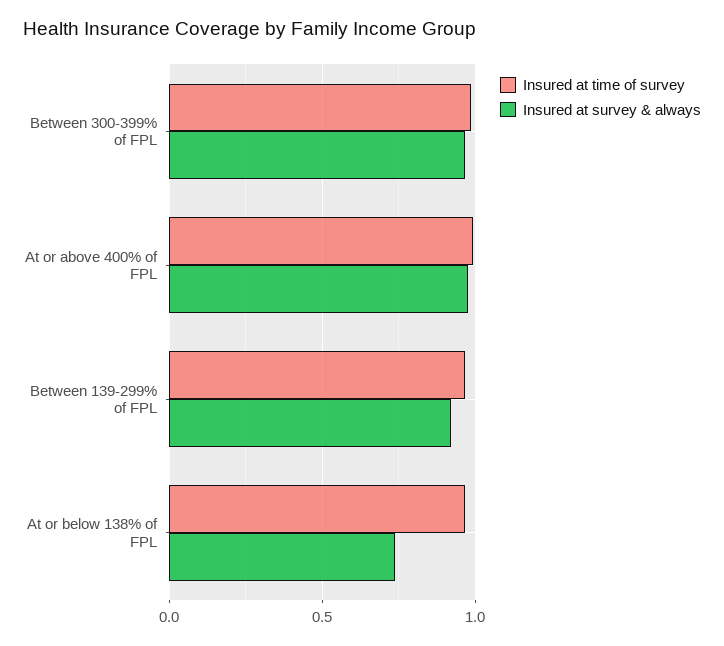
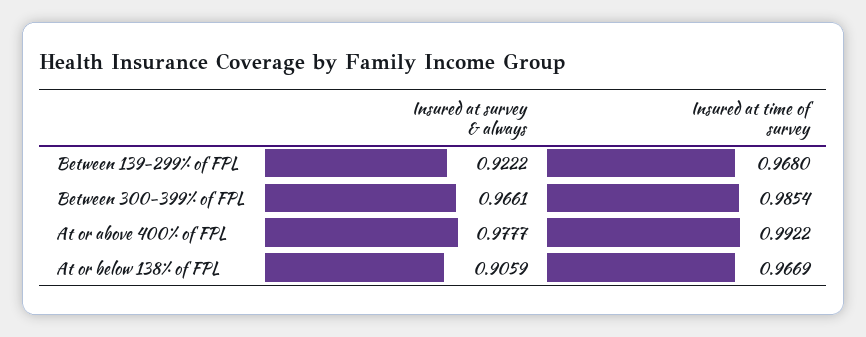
  {
    "Insured at time of survey": {
      "Between 300-399% of FPL": 0.9854,
      "At or above 400% of FPL": 0.9922,
      "Between 139-299% of FPL": 0.968,
      "At or below 138% of FPL": 0.9669
    },
    "Insured at survey & always": {
      "Between 300-399% of FPL": 0.9661,
      "At or above 400% of FPL": 0.9777,
      "Between 139-299% of FPL": 0.9222,
-     "At or below 138% of FPL": 0.75
+     "At or below 138% of FPL": 0.9059
    }
  }

